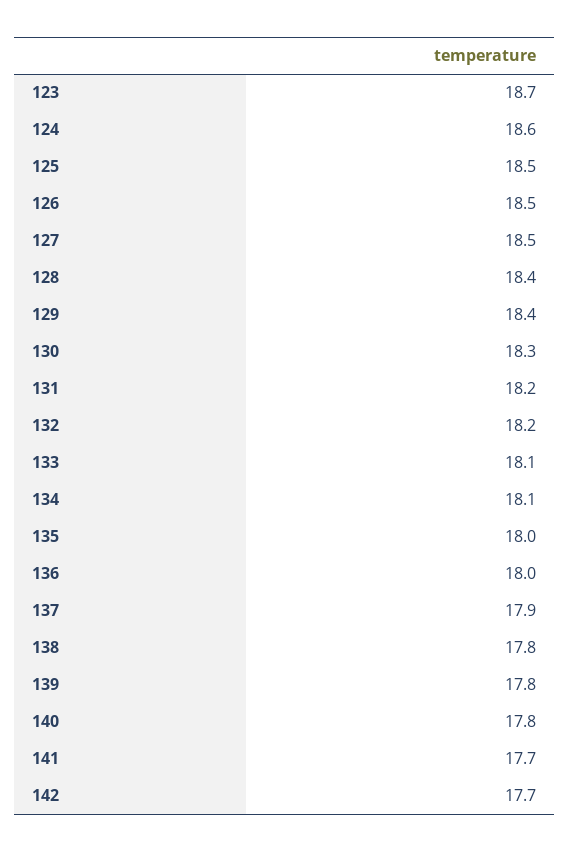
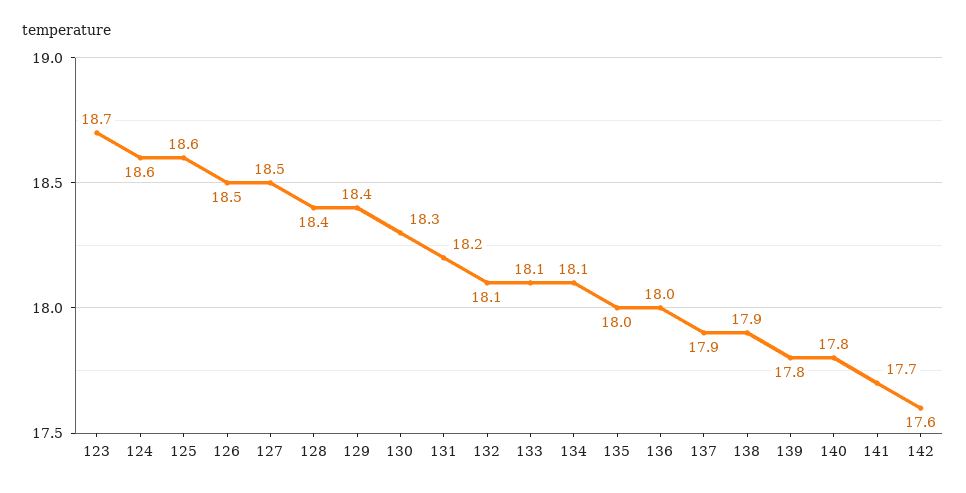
  {
    "123": 18.7,
    "124": 18.6,
-   "125": 18.5,
+   "125": 18.6,
    "126": 18.5,
    "127": 18.5,
    "128": 18.4,
    "129": 18.4,
    "130": 18.3,
    "131": 18.2,
-   "132": 18.2,
+   "132": 18.1,
    "133": 18.1,
    "134": 18.1,
    "135": 18,
    "136": 18,
    "137": 17.9,
-   "138": 17.8,
+   "138": 17.9,
    "139": 17.8,
    "140": 17.8,
    "141": 17.7,
-   "142": 17.7
+   "142": 17.6
  }

